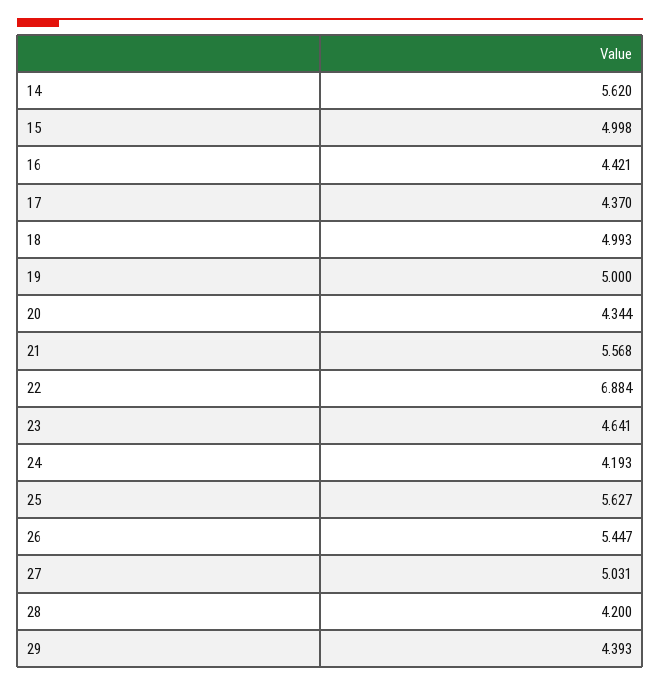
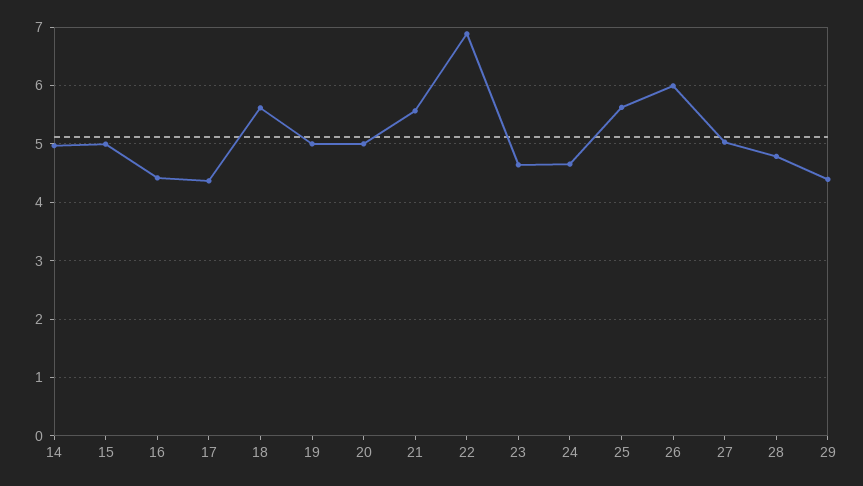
  {
-   "14": 5.62,
+   "14": 5,
    "15": 4.998,
    "16": 4.421,
    "17": 4.37,
-   "18": 4.993,
+   "18": 5.6,
    "19": 5,
-   "20": 4.344,
+   "20": 5,
    "21": 5.568,
    "22": 6.884,
    "23": 4.641,
-   "24": 4.193,
+   "24": 4.6,
    "25": 5.627,
-   "26": 5.447,
+   "26": 6,
    "27": 5.031,
-   "28": 4.2,
+   "28": 4.8,
    "29": 4.393
  }

